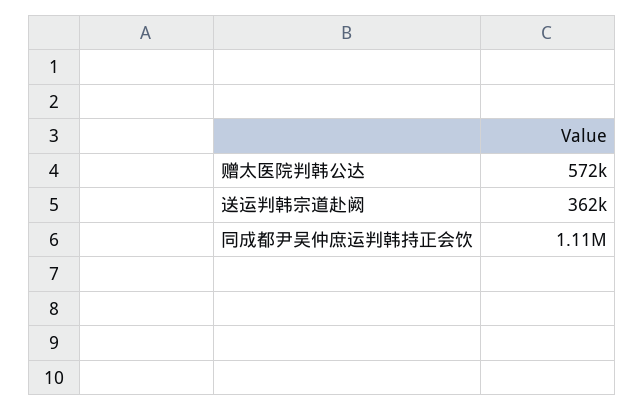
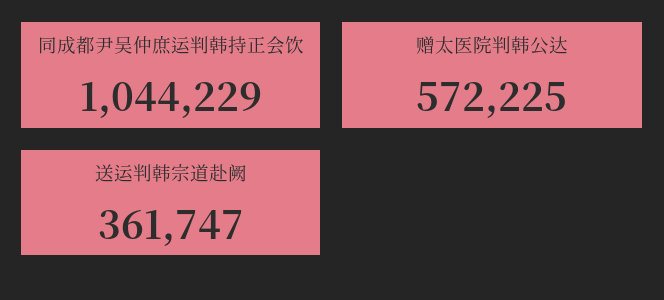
  {
    "赠太医院判韩公达": 572225,
    "送运判韩宗道赴阙": 361747,
-   "同成都尹吴仲庶运判韩持正会饮": 1110000
+   "同成都尹吴仲庶运判韩持正会饮": 1044229
  }

